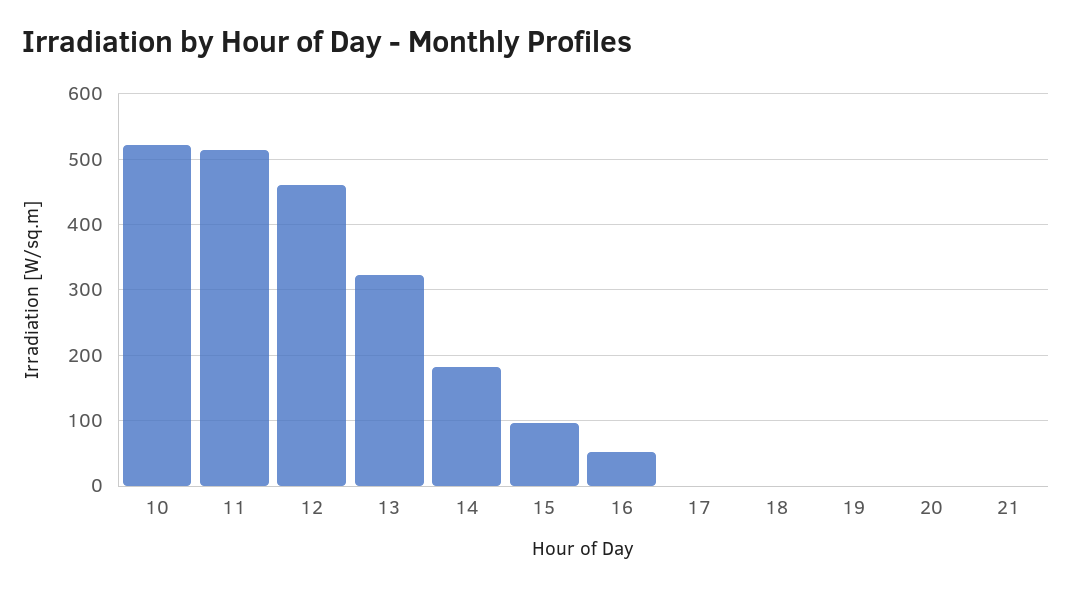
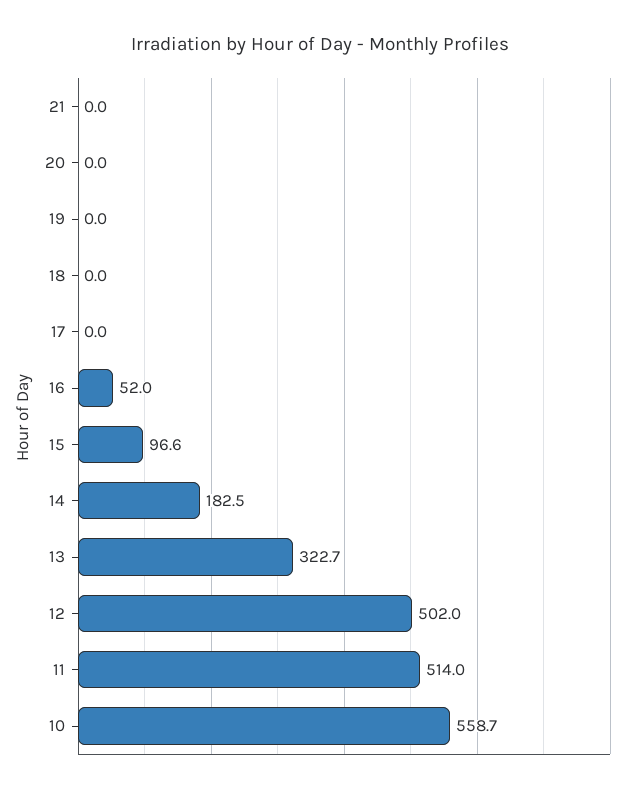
  {
-   "10": 520,
+   "10": 558.7,
    "11": 514,
-   "12": 460,
+   "12": 502,
    "13": 322.7,
    "14": 182.5,
    "15": 96.6,
    "16": 52,
    "17": 0,
    "18": 0,
    "19": 0,
    "20": 0,
    "21": 0
  }

